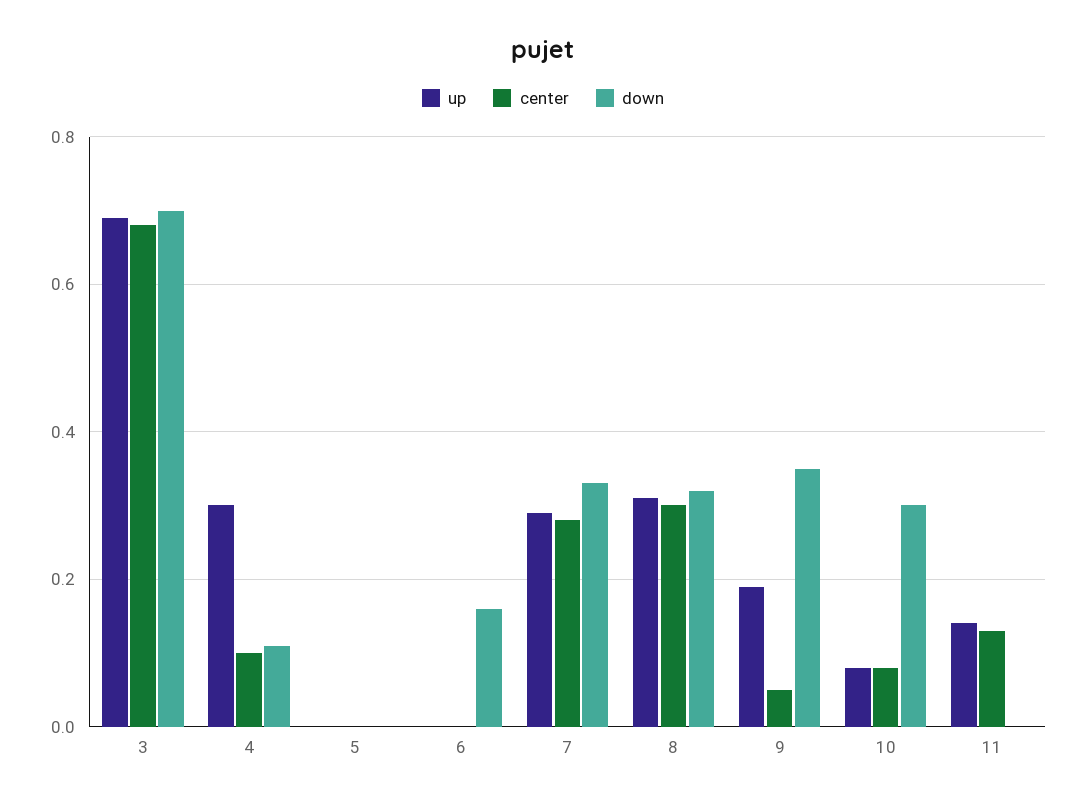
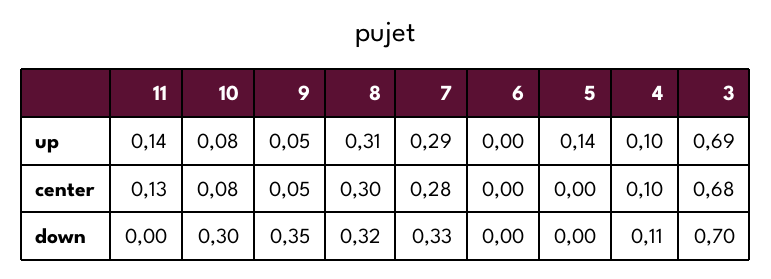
  {
    "up": {
      "3": 0.69,
-     "4": 0.3,
+     "4": 0.1,
-     "5": 0,
+     "5": 0.14,
      "6": 0,
      "7": 0.29,
      "8": 0.31,
-     "9": 0.2,
+     "9": 0.05,
      "10": 0.08,
      "11": 0.14
    },
    "center": {
      "3": 0.68,
      "4": 0.1,
      "5": 0,
      "6": 0,
      "7": 0.28,
      "8": 0.3,
      "9": 0.05,
      "10": 0.08,
      "11": 0.13
    },
    "down": {
      "3": 0.7,
      "4": 0.11,
      "5": 0,
-     "6": 0.15,
+     "6": 0,
      "7": 0.33,
      "8": 0.32,
      "9": 0.35,
      "10": 0.3,
      "11": 0
    }
  }

